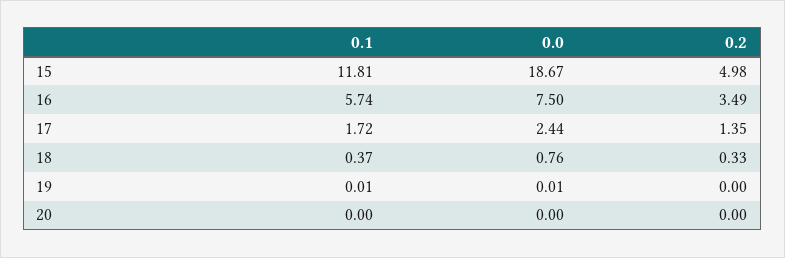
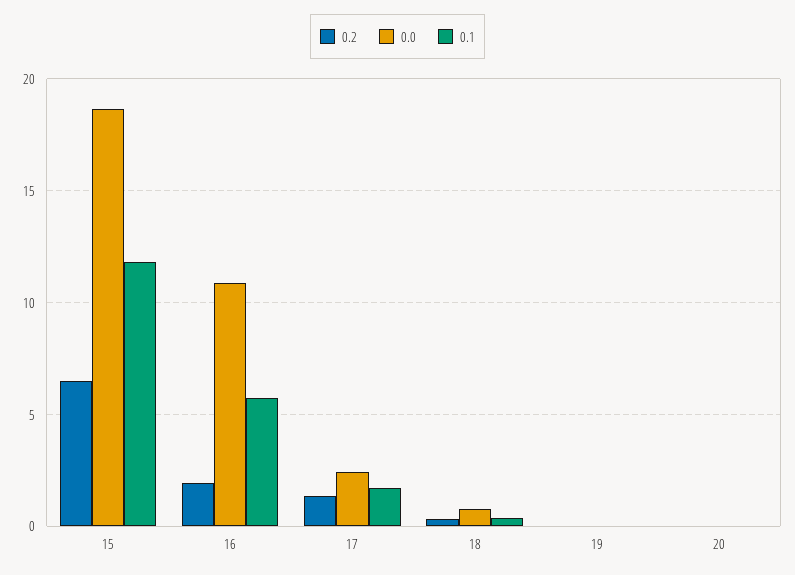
  {
    "0.1": {
      "15": 11.81,
      "16": 5.74,
      "17": 1.72,
      "18": 0.37,
      "19": 0.01,
      "20": 0
    },
    "0.0": {
      "15": 18.67,
-     "16": 7.5,
+     "16": 11,
      "17": 2.44,
      "18": 0.76,
      "19": 0.01,
      "20": 0
    },
    "0.2": {
-     "15": 4.98,
+     "15": 6.5,
-     "16": 3.49,
+     "16": 2,
      "17": 1.35,
      "18": 0.33,
      "19": 0,
      "20": 0
    }
  }

